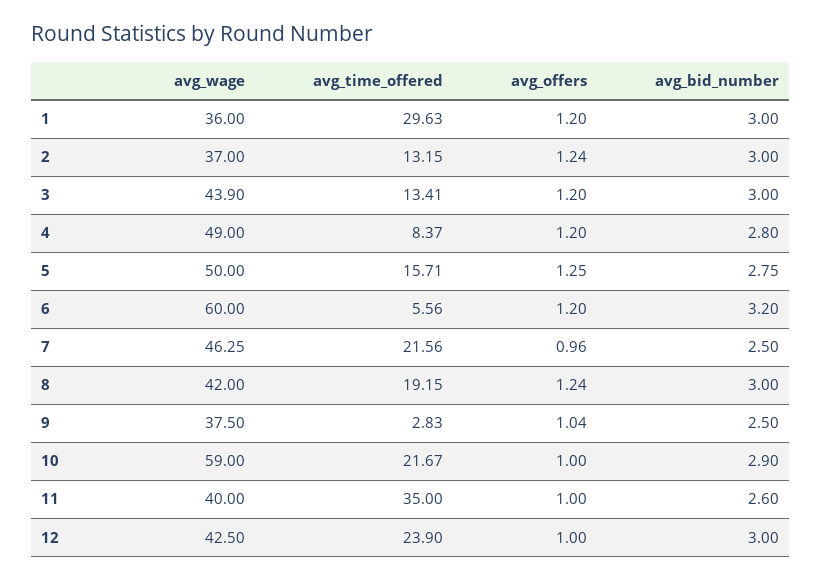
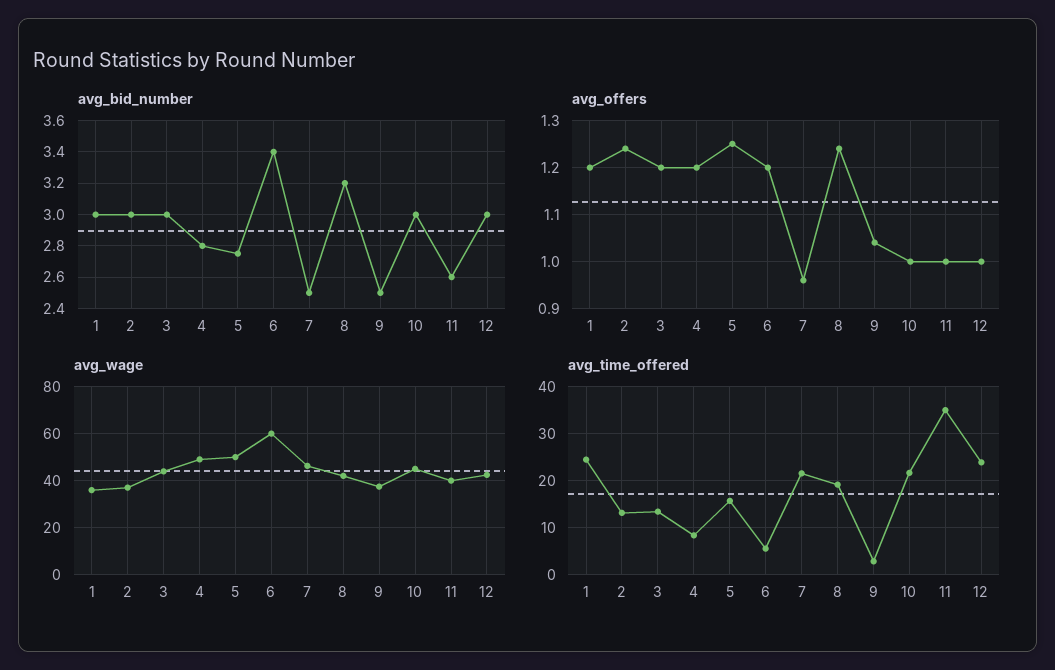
  {
    "avg_wage": {
      "1": 36,
      "2": 37,
      "3": 43.9,
      "4": 49,
      "5": 50,
      "6": 60,
      "7": 46.25,
      "8": 42,
      "9": 37.5,
-     "10": 59,
+     "10": 45,
      "11": 40,
      "12": 42.5
    },
    "avg_time_offered": {
-     "1": 29.63,
+     "1": 24,
      "2": 13.15,
      "3": 13.41,
      "4": 8.37,
      "5": 15.71,
      "6": 5.56,
      "7": 21.56,
      "8": 19.15,
      "9": 2.83,
      "10": 21.67,
      "11": 35,
      "12": 23.9
    },
    "avg_offers": {
      "1": 1.2,
      "2": 1.24,
      "3": 1.2,
      "4": 1.2,
      "5": 1.25,
      "6": 1.2,
      "7": 0.96,
      "8": 1.24,
      "9": 1.04,
      "10": 1,
      "11": 1,
      "12": 1
    },
    "avg_bid_number": {
      "1": 3,
      "2": 3,
      "3": 3,
      "4": 2.8,
      "5": 2.75,
-     "6": 3.2,
+     "6": 3.4,
      "7": 2.5,
-     "8": 3,
+     "8": 3.2,
      "9": 2.5,
-     "10": 2.9,
+     "10": 3,
      "11": 2.6,
      "12": 3
    }
  }

